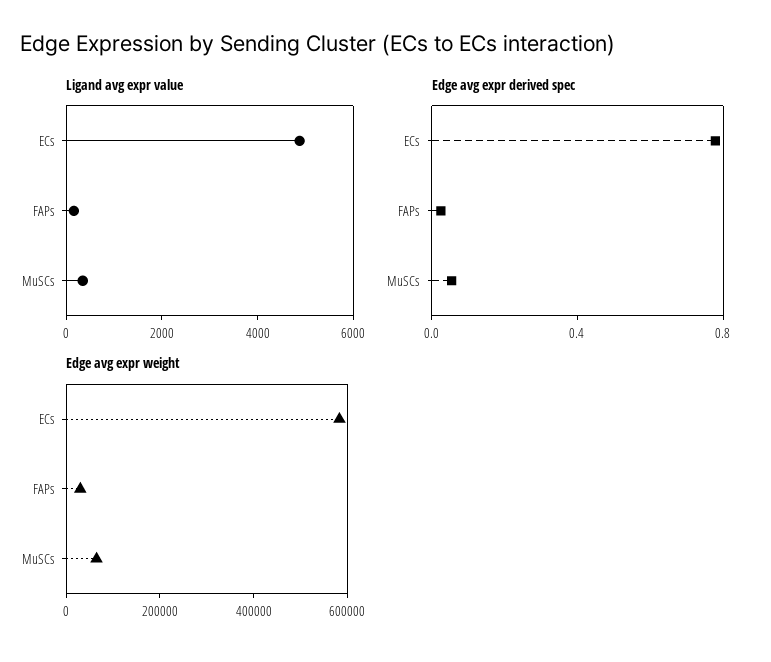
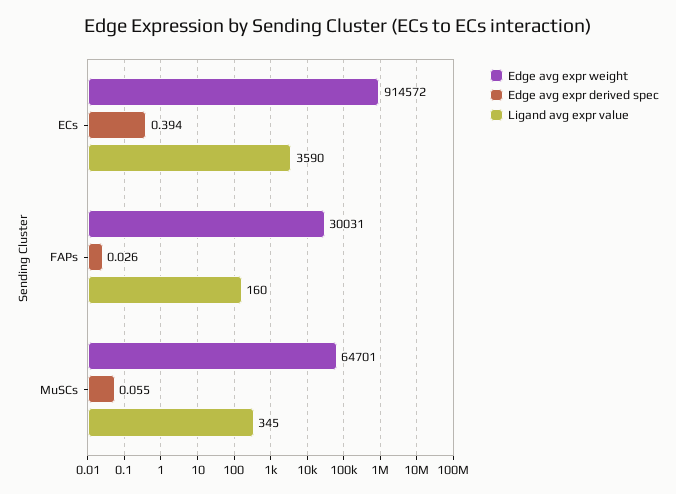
  {
    "Ligand avg expr value": {
-     "ECs": 5000,
+     "ECs": 3590,
      "FAPs": 160,
      "MuSCs": 345
    },
    "Edge avg expr derived spec": {
-     "ECs": 0.8,
+     "ECs": 0.394,
      "FAPs": 0.026,
      "MuSCs": 0.055
    },
    "Edge avg expr weight": {
-     "ECs": 600000,
+     "ECs": 914572,
      "FAPs": 30031,
      "MuSCs": 64701
    }
  }

